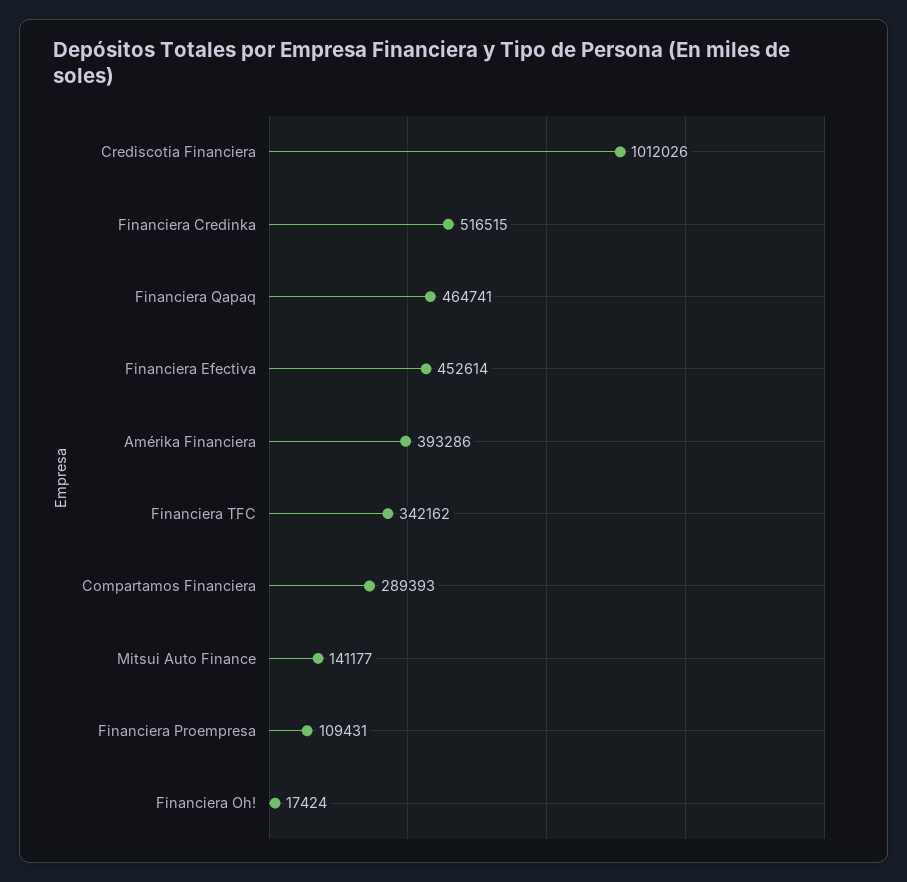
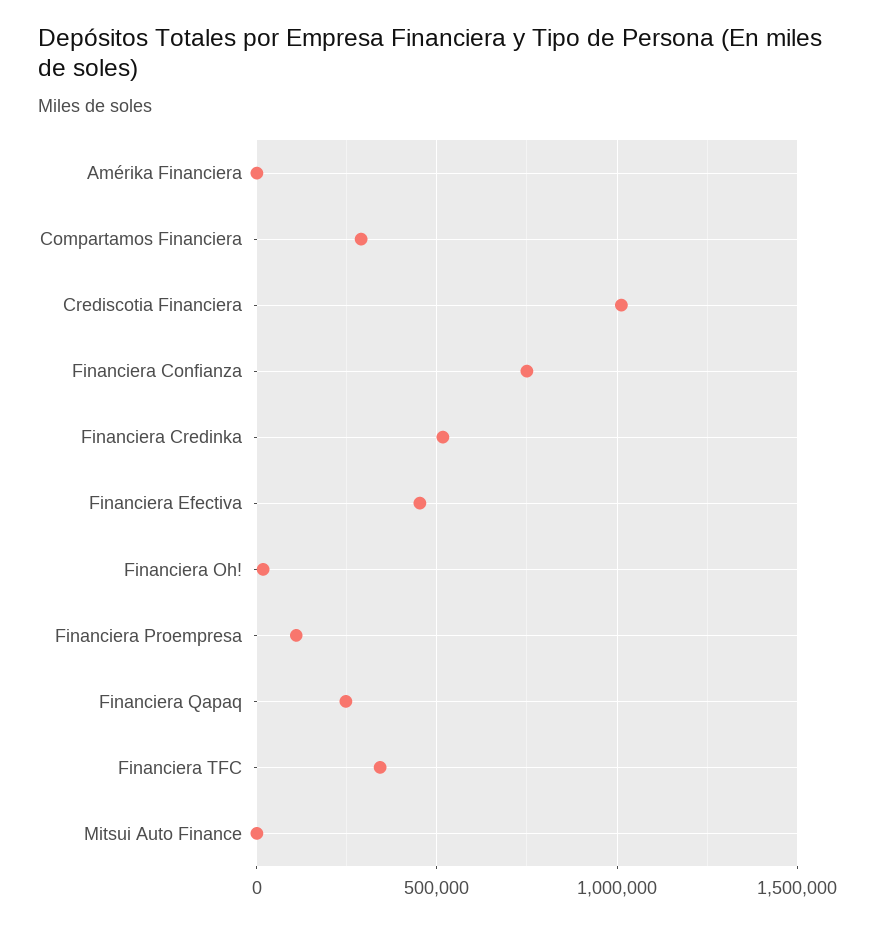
  {
    "Crediscotia Financiera": 1012026,
    "Financiera Credinka": 516515,
-   "Financiera Qapaq": 464741,
+   "Financiera Qapaq": 250000,
    "Financiera Efectiva": 452614,
-   "Amérika Financiera": 393286,
+   "Amérika Financiera": 0,
    "Financiera TFC": 342162,
    "Compartamos Financiera": 289393,
-   "Mitsui Auto Finance": 141177,
+   "Mitsui Auto Finance": 0,
    "Financiera Proempresa": 109431,
-   "Financiera Oh!": 17424
+   "Financiera Oh!": 17424,
+   "Financiera Confianza": 750000
  }

